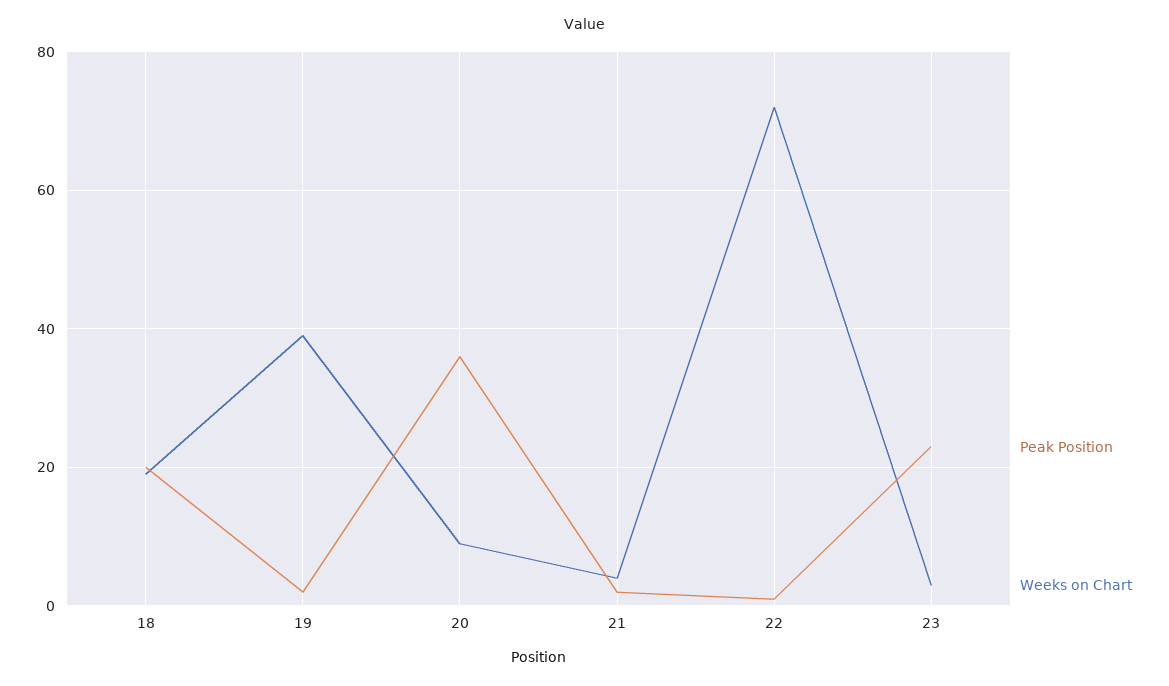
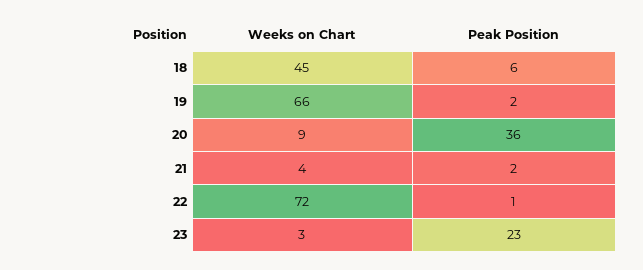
  {
    "Peak Position": {
-     "18": 20,
+     "18": 6,
      "19": 2,
      "20": 36,
      "21": 2,
      "22": 1,
      "23": 23
    },
    "Weeks on Chart": {
-     "18": 20,
+     "18": 45,
-     "19": 40,
+     "19": 66,
      "20": 9,
      "21": 4,
      "22": 72,
      "23": 3
    }
  }

